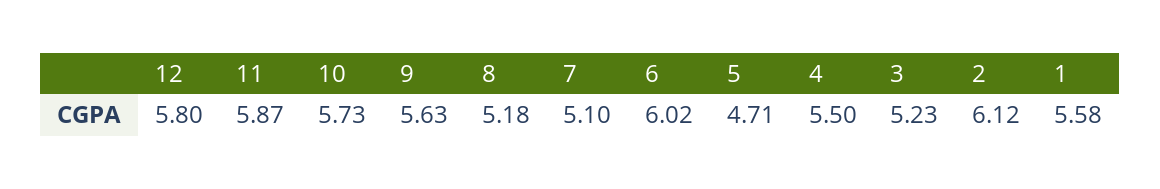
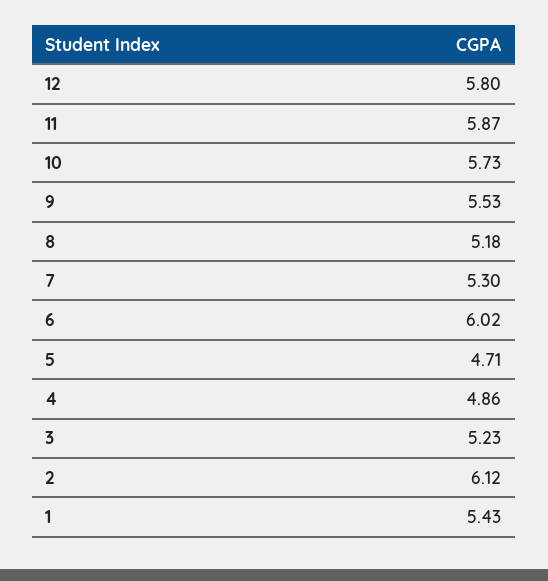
  {
    "12": 5.8,
    "11": 5.87,
    "10": 5.73,
-   "9": 5.63,
+   "9": 5.53,
    "8": 5.18,
-   "7": 5.1,
+   "7": 5.3,
    "6": 6.02,
    "5": 4.71,
-   "4": 5.5,
+   "4": 4.86,
    "3": 5.23,
    "2": 6.12,
-   "1": 5.58
+   "1": 5.43
  }

